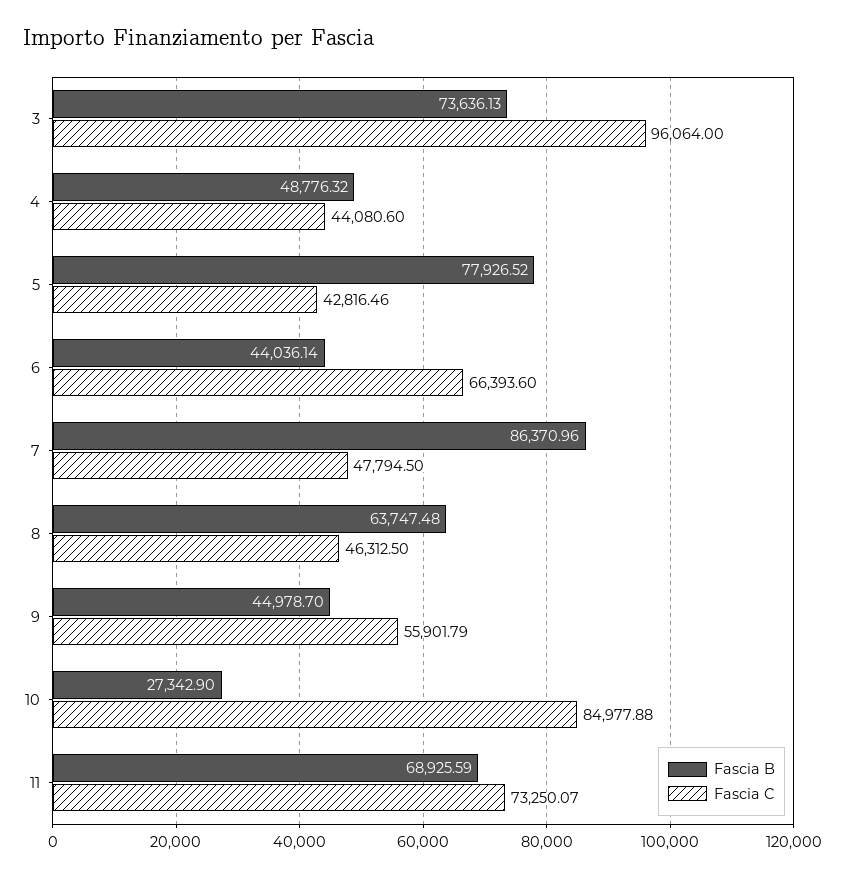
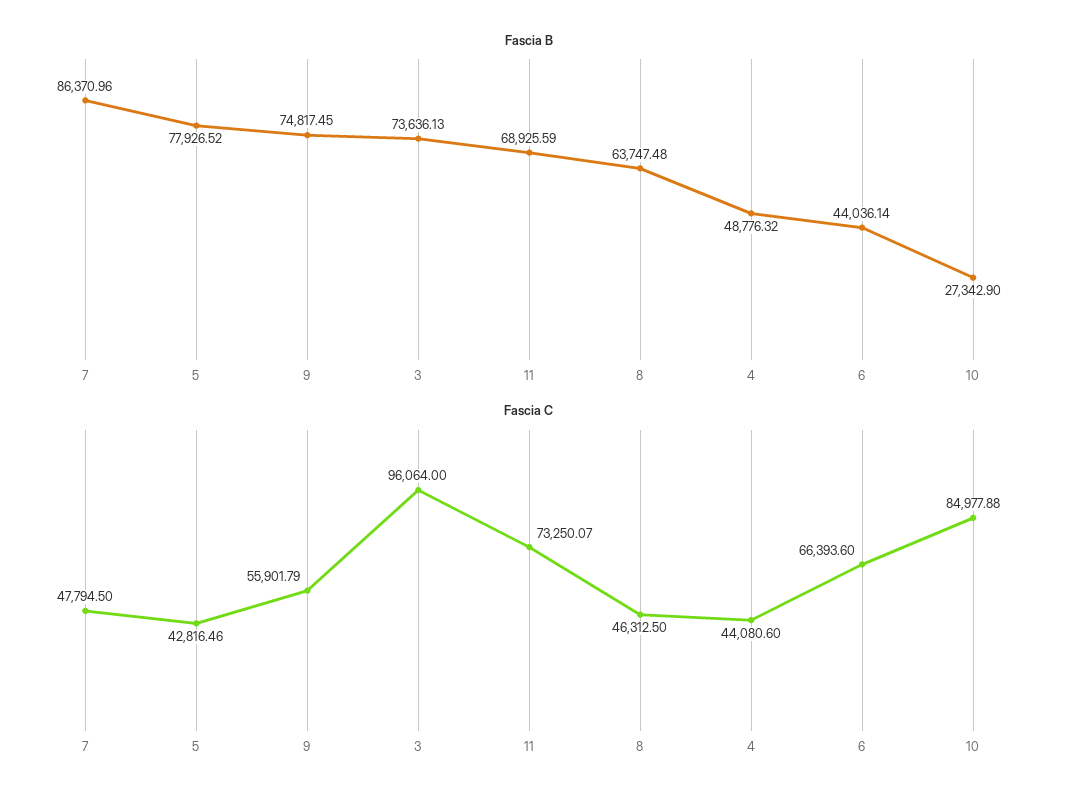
  {
    "Fascia B": {
      "3": 73636.13,
      "4": 48776.32,
      "5": 77926.52,
      "6": 44036.14,
      "7": 86370.96,
      "8": 63747.48,
-     "9": 44978.7,
+     "9": 74817.45,
      "10": 27342.9,
      "11": 68925.59
    },
    "Fascia C": {
      "3": 96064,
      "4": 44080.6,
      "5": 42816.46,
      "6": 66393.6,
      "7": 47794.5,
      "8": 46312.5,
      "9": 55901.79,
      "10": 84977.88,
      "11": 73250.07
    }
  }

